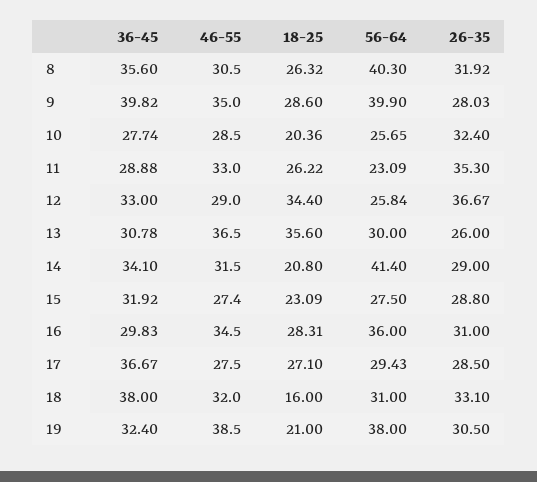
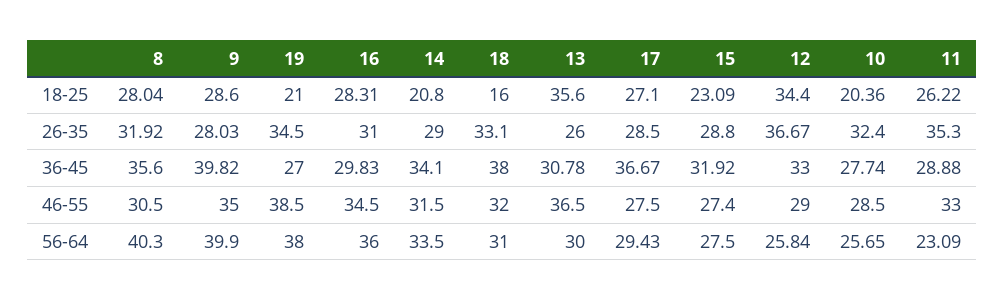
  {
    "36-45": {
      "8": 35.6,
      "9": 39.82,
      "10": 27.74,
      "11": 28.88,
      "12": 33,
      "13": 30.78,
      "14": 34.1,
      "15": 31.92,
      "16": 29.83,
      "17": 36.67,
      "18": 38,
-     "19": 32.4
+     "19": 27
    },
    "46-55": {
      "8": 30.5,
      "9": 35,
      "10": 28.5,
      "11": 33,
      "12": 29,
      "13": 36.5,
      "14": 31.5,
      "15": 27.4,
      "16": 34.5,
      "17": 27.5,
      "18": 32,
      "19": 38.5
    },
    "18-25": {
-     "8": 26.32,
+     "8": 28.04,
      "9": 28.6,
      "10": 20.36,
      "11": 26.22,
      "12": 34.4,
      "13": 35.6,
      "14": 20.8,
      "15": 23.09,
      "16": 28.31,
      "17": 27.1,
      "18": 16,
      "19": 21
    },
    "56-64": {
      "8": 40.3,
      "9": 39.9,
      "10": 25.65,
      "11": 23.09,
      "12": 25.84,
      "13": 30,
-     "14": 41.4,
+     "14": 33.5,
      "15": 27.5,
      "16": 36,
      "17": 29.43,
      "18": 31,
      "19": 38
    },
    "26-35": {
      "8": 31.92,
      "9": 28.03,
      "10": 32.4,
      "11": 35.3,
      "12": 36.67,
      "13": 26,
      "14": 29,
      "15": 28.8,
      "16": 31,
      "17": 28.5,
      "18": 33.1,
-     "19": 30.5
+     "19": 34.5
    }
  }

